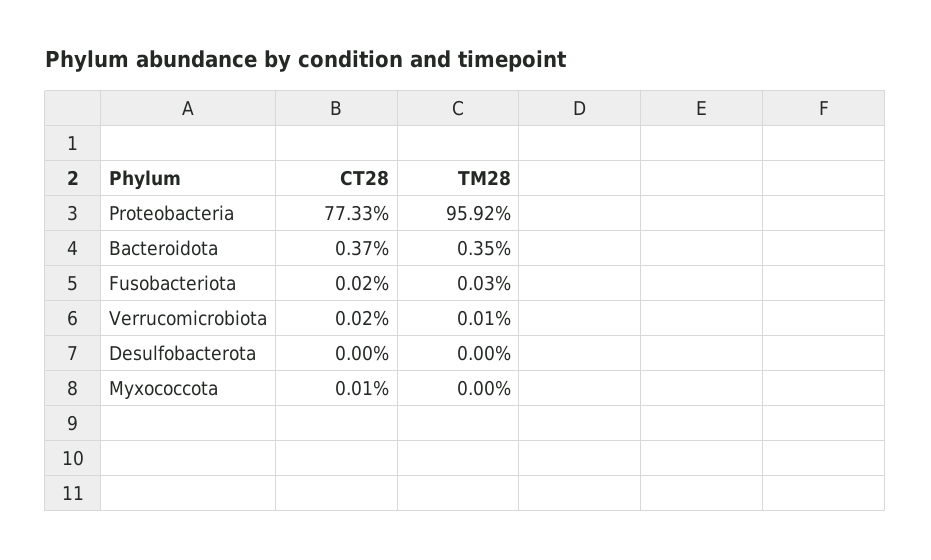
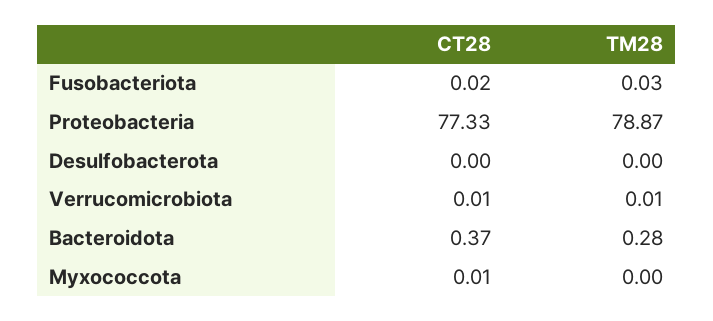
  {
    "CT28": {
      "Proteobacteria": 77.33,
      "Bacteroidota": 0.37,
      "Fusobacteriota": 0.02,
-     "Verrucomicrobiota": 0.02,
+     "Verrucomicrobiota": 0.01,
      "Desulfobacterota": 0,
      "Myxococcota": 0.01
    },
    "TM28": {
-     "Proteobacteria": 95.92,
+     "Proteobacteria": 78.87,
-     "Bacteroidota": 0.35,
+     "Bacteroidota": 0.28,
      "Fusobacteriota": 0.03,
      "Verrucomicrobiota": 0.01,
      "Desulfobacterota": 0,
      "Myxococcota": 0
    }
  }

